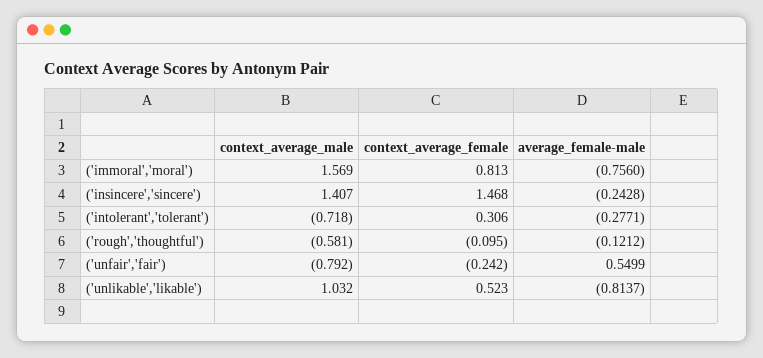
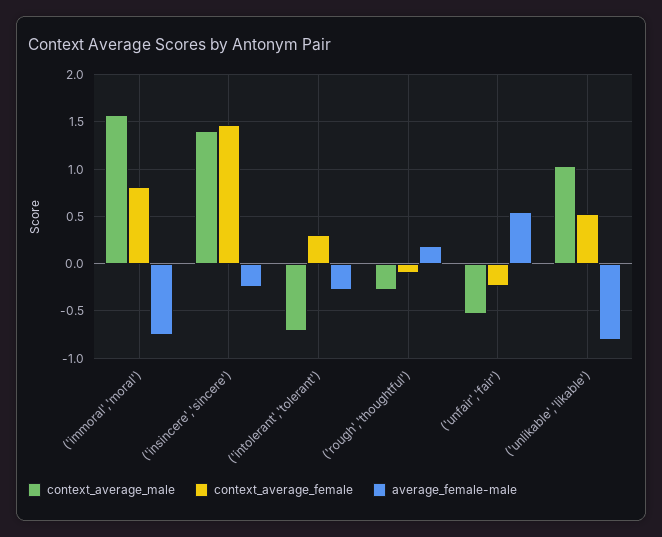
  {
    "context_average_male": {
      "('immoral','moral')": 1.569,
      "('insincere','sincere')": 1.407,
      "('intolerant','tolerant')": -0.718,
-     "('rough','thoughtful')": -0.581,
+     "('rough','thoughtful')": -0.3,
-     "('unfair','fair')": -0.792,
+     "('unfair','fair')": -0.5,
      "('unlikable','likable')": 1.032
    },
    "context_average_female": {
      "('immoral','moral')": 0.813,
      "('insincere','sincere')": 1.468,
      "('intolerant','tolerant')": 0.306,
      "('rough','thoughtful')": -0.095,
      "('unfair','fair')": -0.242,
      "('unlikable','likable')": 0.523
    },
    "average_female-male": {
      "('immoral','moral')": -0.756,
      "('insincere','sincere')": -0.2428,
      "('intolerant','tolerant')": -0.2771,
-     "('rough','thoughtful')": -0.1212,
+     "('rough','thoughtful')": 0.2,
      "('unfair','fair')": 0.5499,
      "('unlikable','likable')": -0.8137
    }
  }

